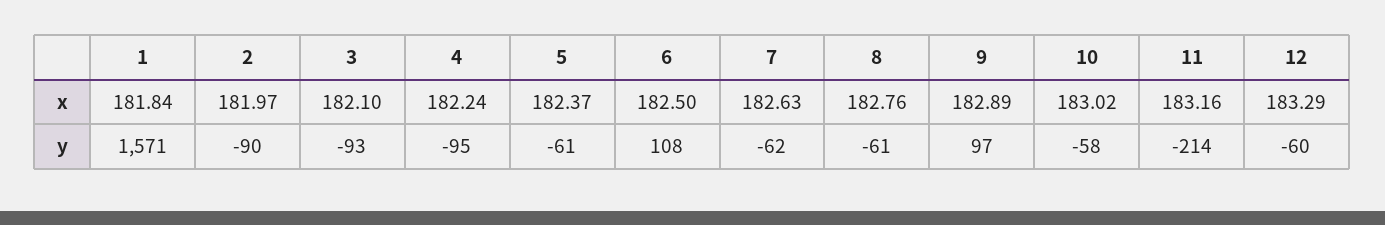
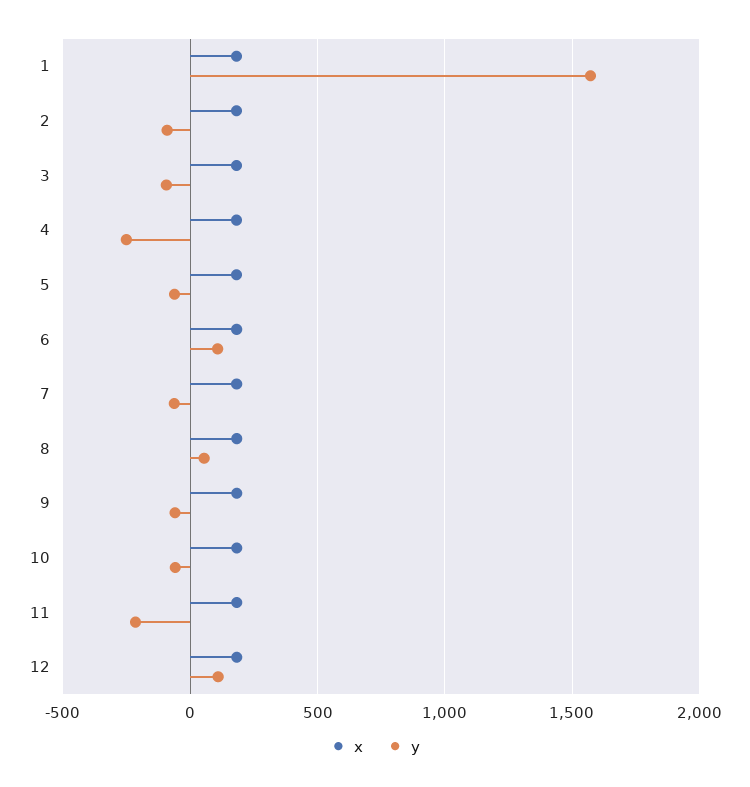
  {
    "x": {
      "1": 181.84,
      "2": 181.97,
      "3": 182.1,
      "4": 182.24,
      "5": 182.37,
      "6": 182.5,
      "7": 182.63,
      "8": 182.76,
      "9": 182.89,
      "10": 183.02,
      "11": 183.16,
      "12": 183.29
    },
    "y": {
      "1": 1571,
      "2": -90,
      "3": -93,
-     "4": -95,
+     "4": -250,
      "5": -61,
      "6": 108,
      "7": -62,
-     "8": -61,
+     "8": 50,
-     "9": 97,
+     "9": -50,
      "10": -58,
      "11": -214,
-     "12": -60
+     "12": 100
    }
  }

